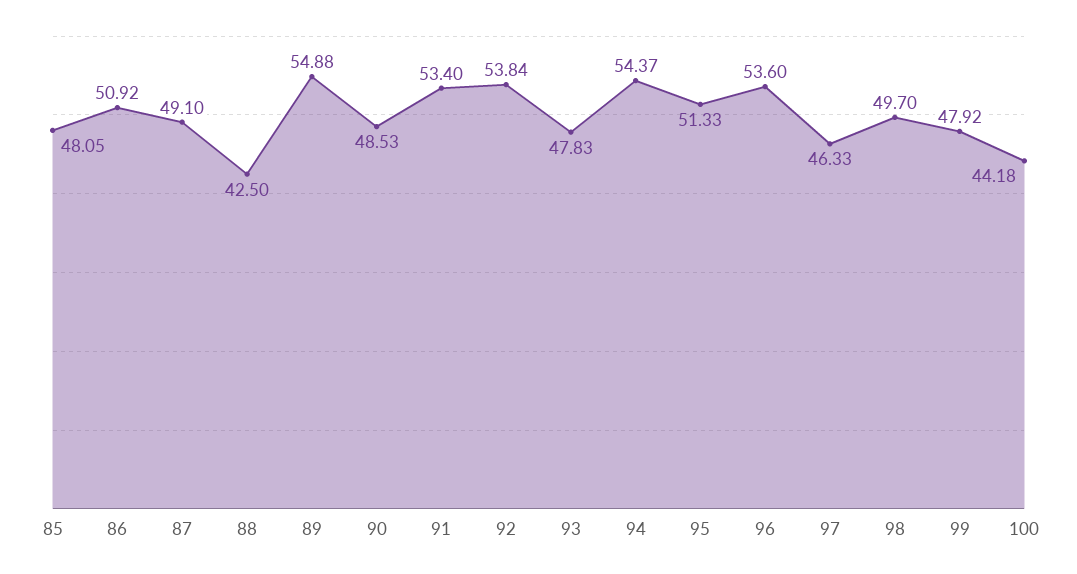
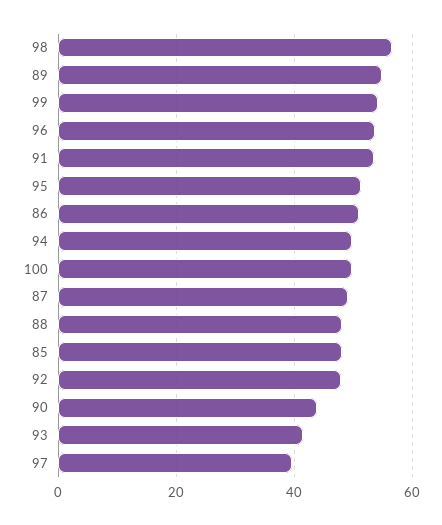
  {
    "85": 48.05,
    "86": 50.92,
    "87": 49.1,
-   "88": 42.5,
+   "88": 48,
    "89": 54.88,
-   "90": 48.53,
+   "90": 44,
    "91": 53.4,
-   "92": 53.84,
+   "92": 48,
-   "93": 47.83,
+   "93": 42,
-   "94": 54.37,
+   "94": 50,
    "95": 51.33,
    "96": 53.6,
-   "97": 46.33,
+   "97": 40,
-   "98": 49.7,
+   "98": 56,
-   "99": 47.92,
+   "99": 54,
-   "100": 44.18
+   "100": 50
  }

